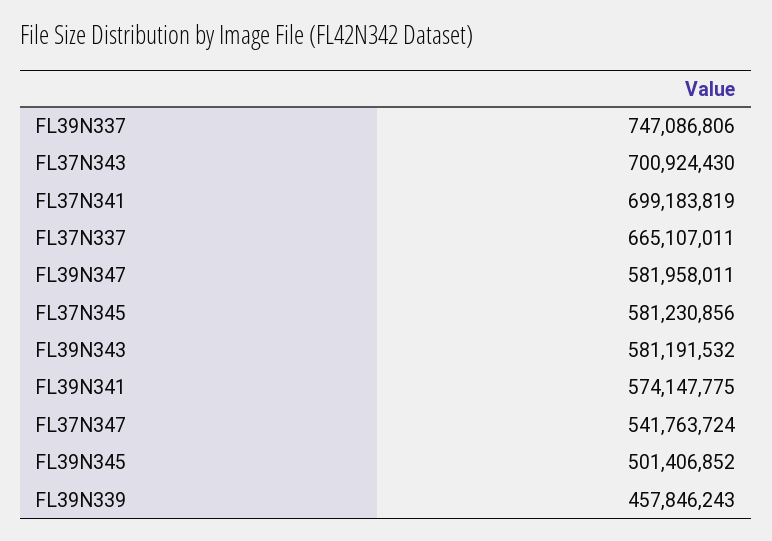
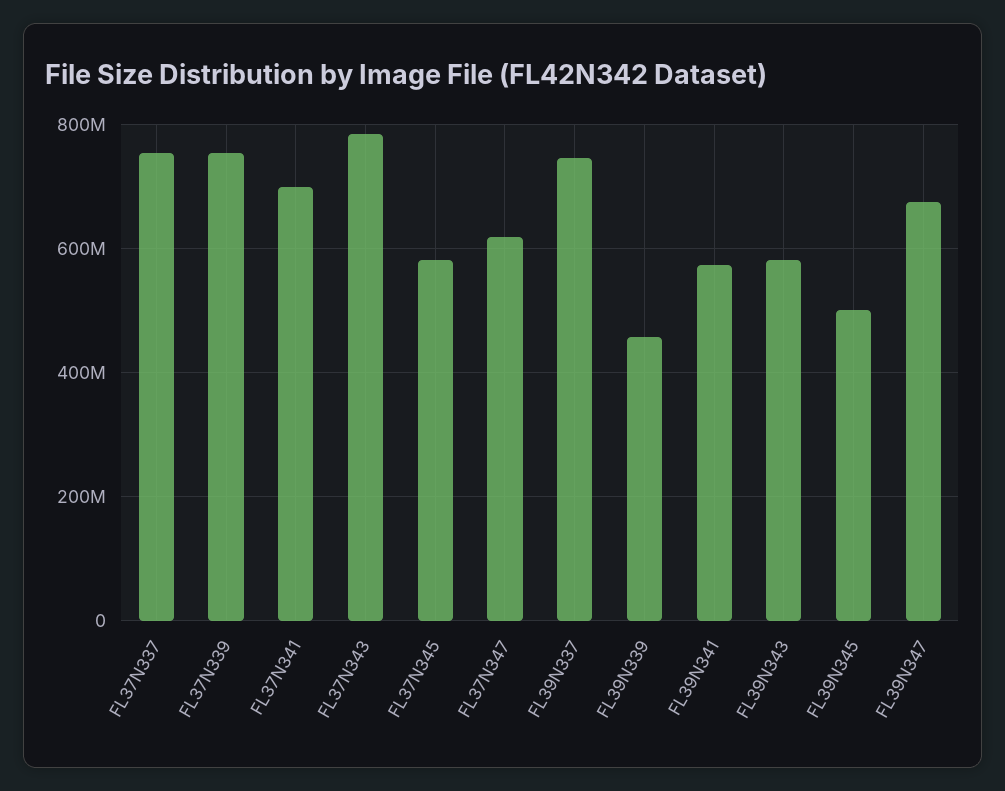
  {
    "FL39N337": 747086806,
-   "FL37N343": 700924430,
+   "FL37N343": 780000000,
    "FL37N341": 699183819,
-   "FL37N337": 665107011,
+   "FL37N337": 760000000,
-   "FL39N347": 581958011,
+   "FL39N347": 680000000,
    "FL37N345": 581230856,
    "FL39N343": 581191532,
    "FL39N341": 574147775,
-   "FL37N347": 541763724,
+   "FL37N347": 620000000,
    "FL39N345": 501406852,
-   "FL39N339": 457846243
+   "FL39N339": 457846243,
+   "FL37N339": 760000000
  }

